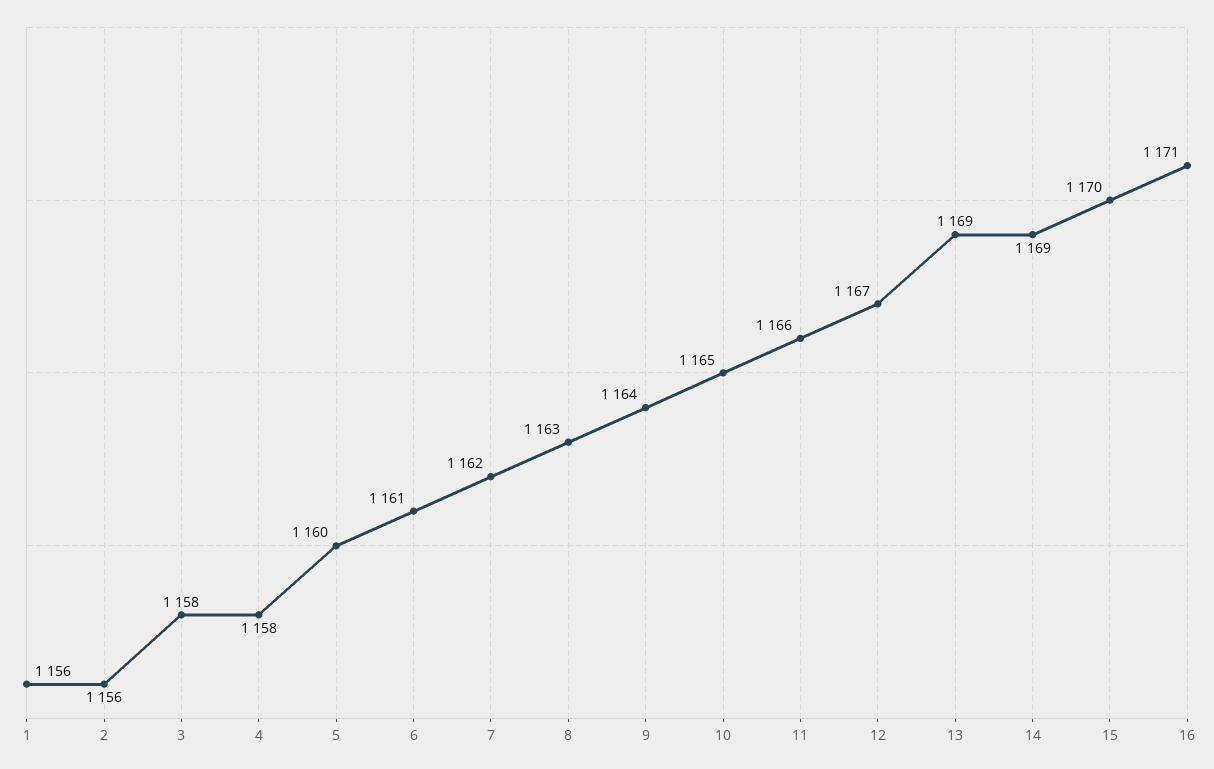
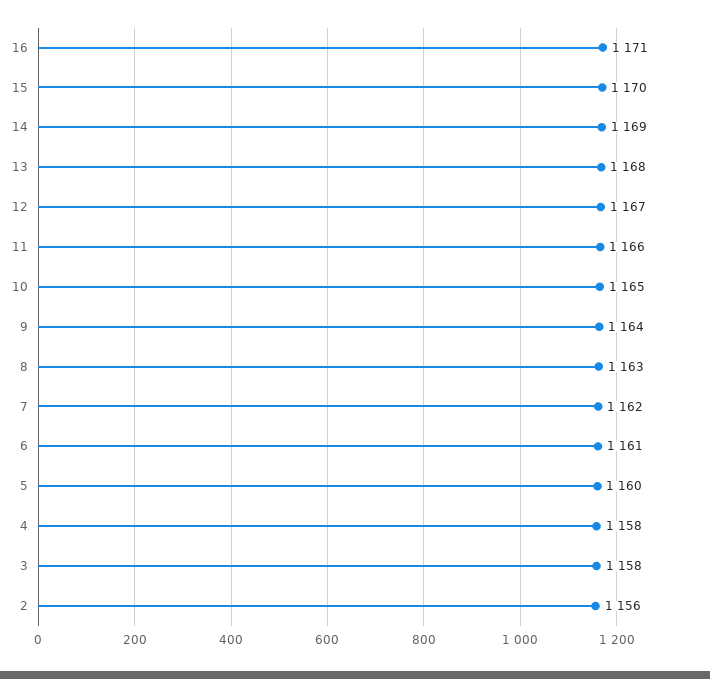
  {
-   "1": 1156,
    "2": 1156,
    "3": 1158,
    "4": 1158,
    "5": 1160,
    "6": 1161,
    "7": 1162,
    "8": 1163,
    "9": 1164,
    "10": 1165,
    "11": 1166,
    "12": 1167,
-   "13": 1169,
+   "13": 1168,
    "14": 1169,
    "15": 1170,
    "16": 1171
  }

